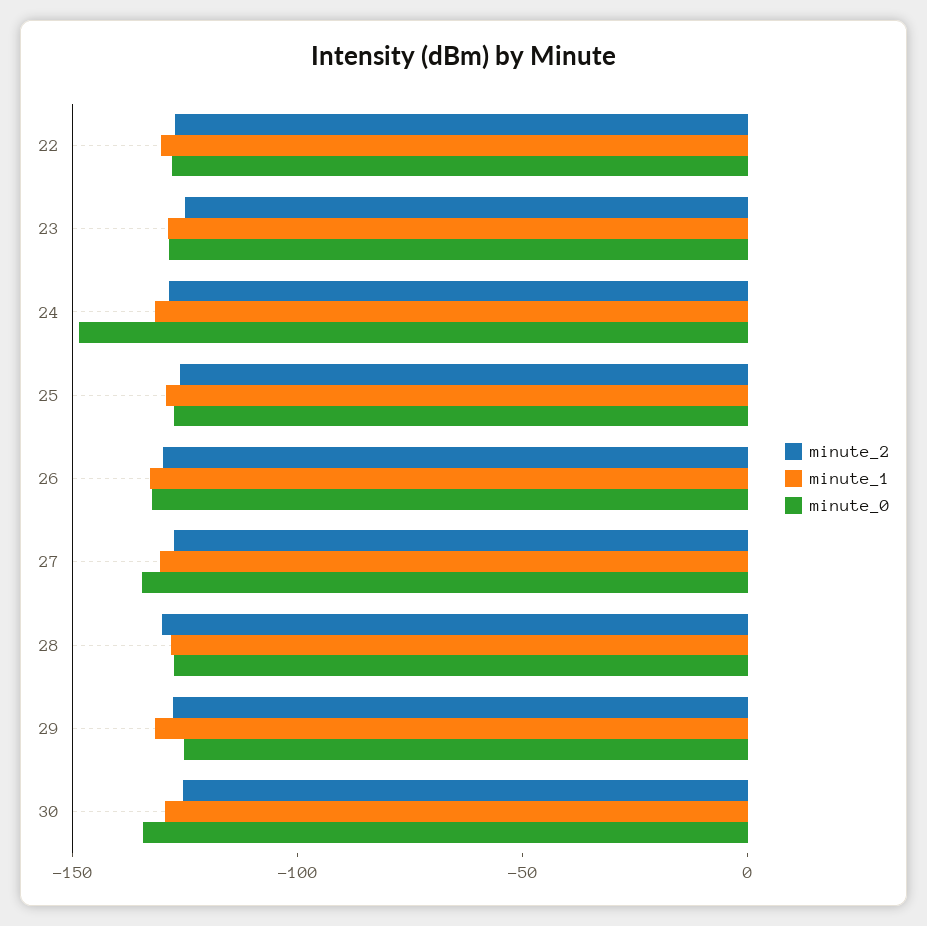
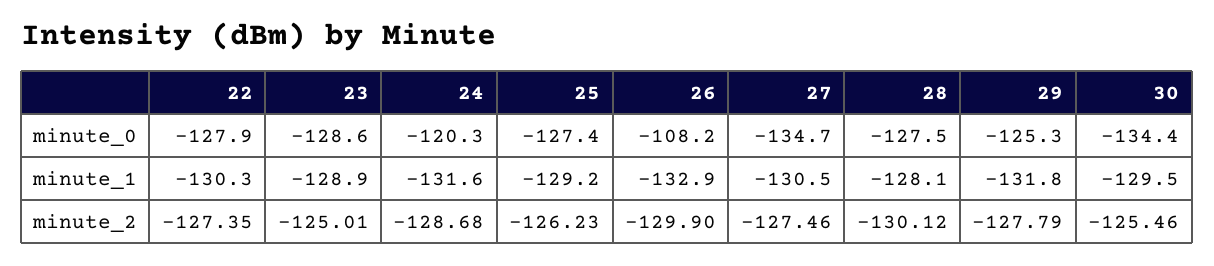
  {
    "minute_2": {
      "22": -127.35,
      "23": -125.01,
      "24": -128.68,
      "25": -126.23,
      "26": -129.9,
      "27": -127.46,
      "28": -130.12,
      "29": -127.79,
      "30": -125.46
    },
    "minute_1": {
      "22": -130.3,
      "23": -128.9,
      "24": -131.6,
      "25": -129.2,
      "26": -132.9,
      "27": -130.5,
      "28": -128.1,
      "29": -131.8,
      "30": -129.5
    },
    "minute_0": {
      "22": -127.9,
      "23": -128.6,
-     "24": -150,
+     "24": -120.3,
      "25": -127.4,
-     "26": -130,
+     "26": -108.2,
      "27": -134.7,
      "28": -127.5,
      "29": -125.3,
      "30": -134.4
    }
  }

